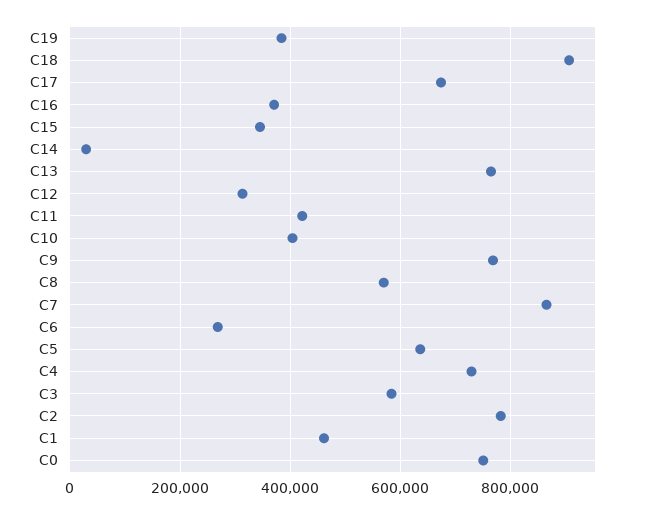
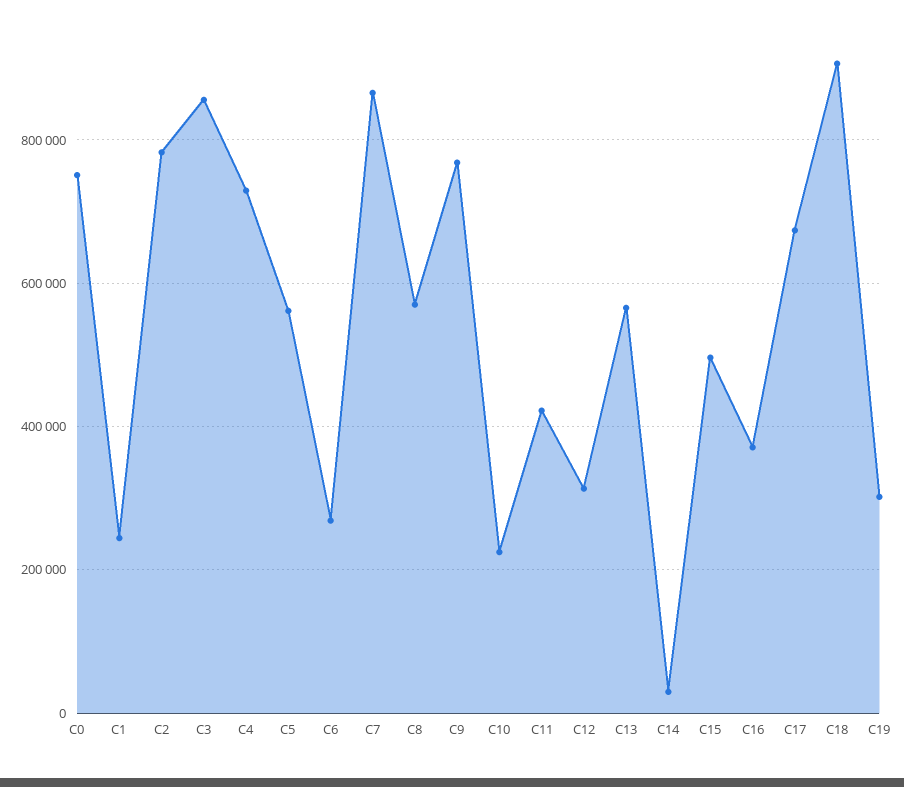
  {
-   "C19": 380000,
+   "C19": 300000,
    "C18": 900000,
    "C17": 680000,
    "C16": 380000,
-   "C15": 340000,
+   "C15": 500000,
    "C14": 20000,
-   "C13": 760000,
+   "C13": 560000,
    "C12": 320000,
    "C11": 420000,
-   "C10": 400000,
+   "C10": 220000,
    "C9": 760000,
    "C8": 560000,
    "C7": 860000,
    "C6": 260000,
-   "C5": 640000,
+   "C5": 560000,
    "C4": 720000,
-   "C3": 580000,
+   "C3": 860000,
    "C2": 780000,
-   "C1": 460000,
+   "C1": 240000,
    "C0": 760000
  }

